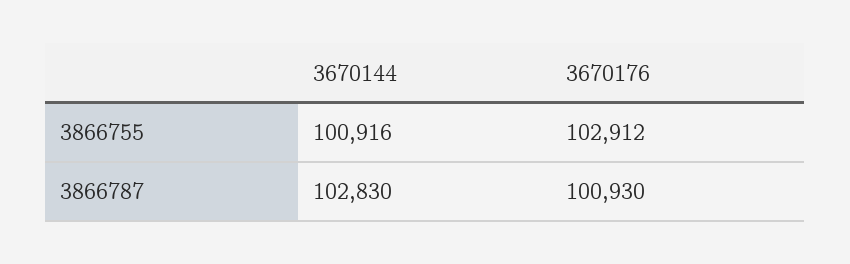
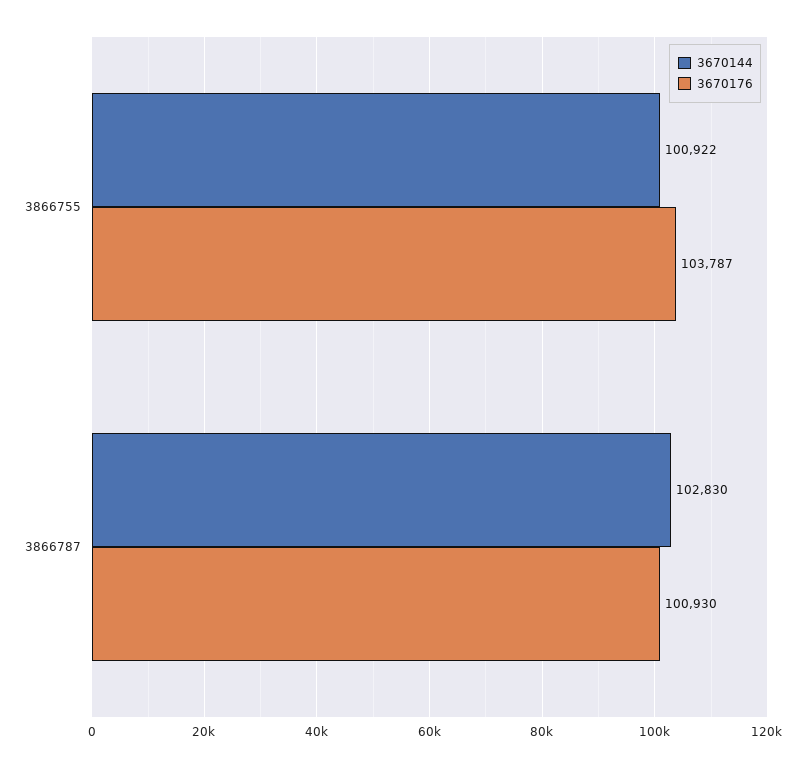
  {
    "3670144": {
-     "3866755": 100916,
+     "3866755": 100922,
      "3866787": 102830
    },
    "3670176": {
-     "3866755": 102912,
+     "3866755": 103787,
      "3866787": 100930
    }
  }

